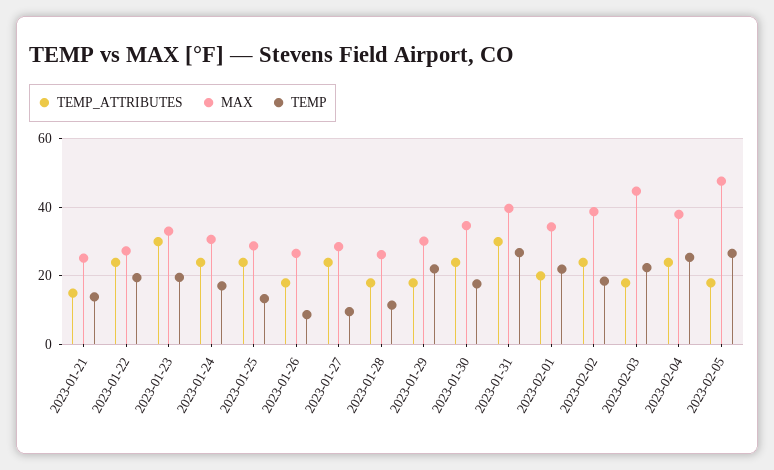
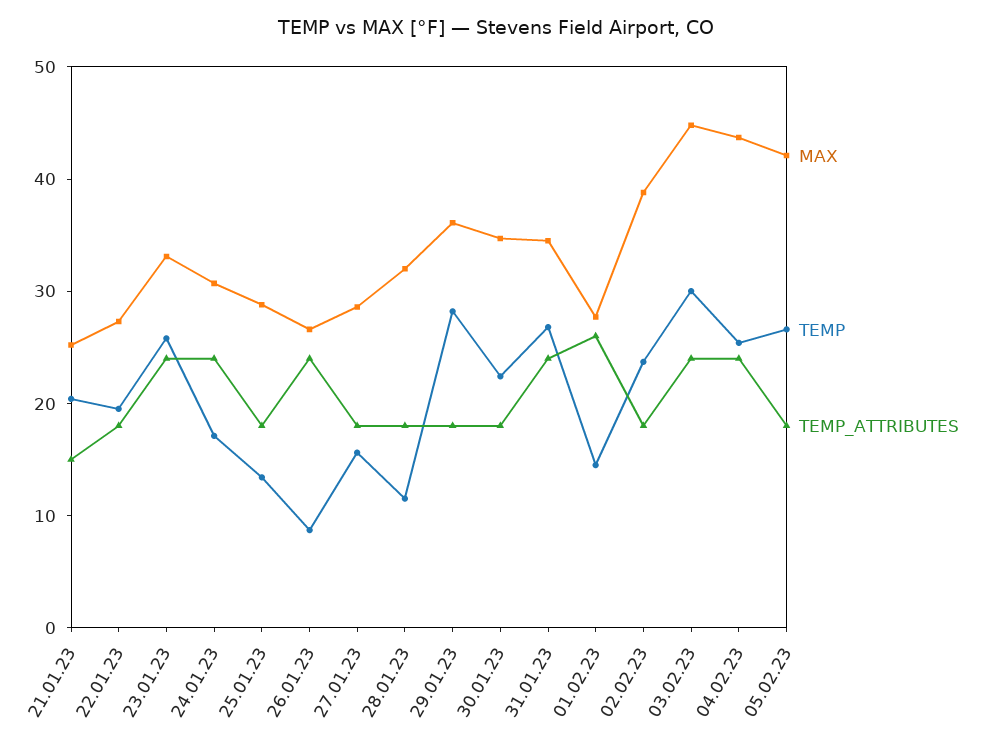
  {
    "TEMP_ATTRIBUTES": {
      "2023-01-21": 16,
-     "2023-01-22": 24,
+     "2023-01-22": 18,
-     "2023-01-23": 30,
+     "2023-01-23": 24,
      "2023-01-24": 24,
-     "2023-01-25": 24,
+     "2023-01-25": 18,
-     "2023-01-26": 18,
+     "2023-01-26": 24,
-     "2023-01-27": 24,
+     "2023-01-27": 18,
      "2023-01-28": 18,
      "2023-01-29": 18,
-     "2023-01-30": 24,
+     "2023-01-30": 18,
-     "2023-01-31": 30,
+     "2023-01-31": 24,
-     "2023-02-01": 20,
+     "2023-02-01": 26,
-     "2023-02-02": 24,
+     "2023-02-02": 18,
-     "2023-02-03": 18,
+     "2023-02-03": 24,
      "2023-02-04": 24,
      "2023-02-05": 18
    },
    "MAX": {
      "2023-01-21": 26,
      "2023-01-22": 28,
      "2023-01-23": 34,
      "2023-01-24": 30,
      "2023-01-25": 28,
      "2023-01-26": 26,
      "2023-01-27": 28,
-     "2023-01-28": 26,
+     "2023-01-28": 32,
-     "2023-01-29": 30,
+     "2023-01-29": 36,
      "2023-01-30": 34,
-     "2023-01-31": 40,
+     "2023-01-31": 34,
-     "2023-02-01": 34,
+     "2023-02-01": 28,
      "2023-02-02": 38,
      "2023-02-03": 44,
-     "2023-02-04": 38,
+     "2023-02-04": 44,
-     "2023-02-05": 48
+     "2023-02-05": 42
    },
    "TEMP": {
-     "2023-01-21": 14,
+     "2023-01-21": 20,
      "2023-01-22": 20,
-     "2023-01-23": 20,
+     "2023-01-23": 26,
      "2023-01-24": 18,
      "2023-01-25": 14,
      "2023-01-26": 8,
-     "2023-01-27": 10,
+     "2023-01-27": 16,
      "2023-01-28": 12,
-     "2023-01-29": 22,
+     "2023-01-29": 28,
-     "2023-01-30": 18,
+     "2023-01-30": 22,
      "2023-01-31": 26,
-     "2023-02-01": 22,
+     "2023-02-01": 14,
-     "2023-02-02": 18,
+     "2023-02-02": 24,
-     "2023-02-03": 22,
+     "2023-02-03": 30,
      "2023-02-04": 26,
      "2023-02-05": 26
    }
  }

